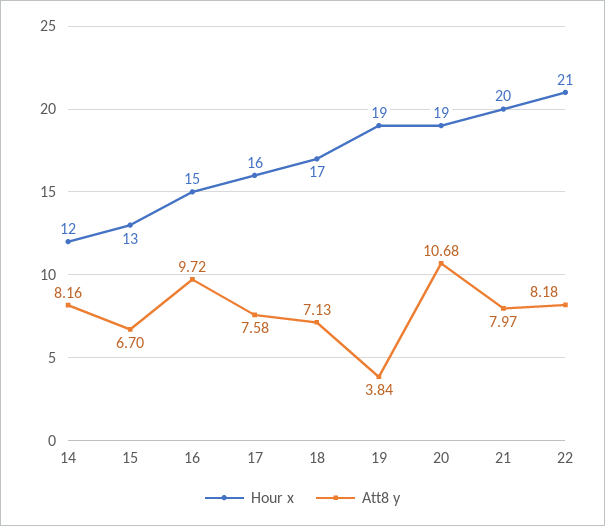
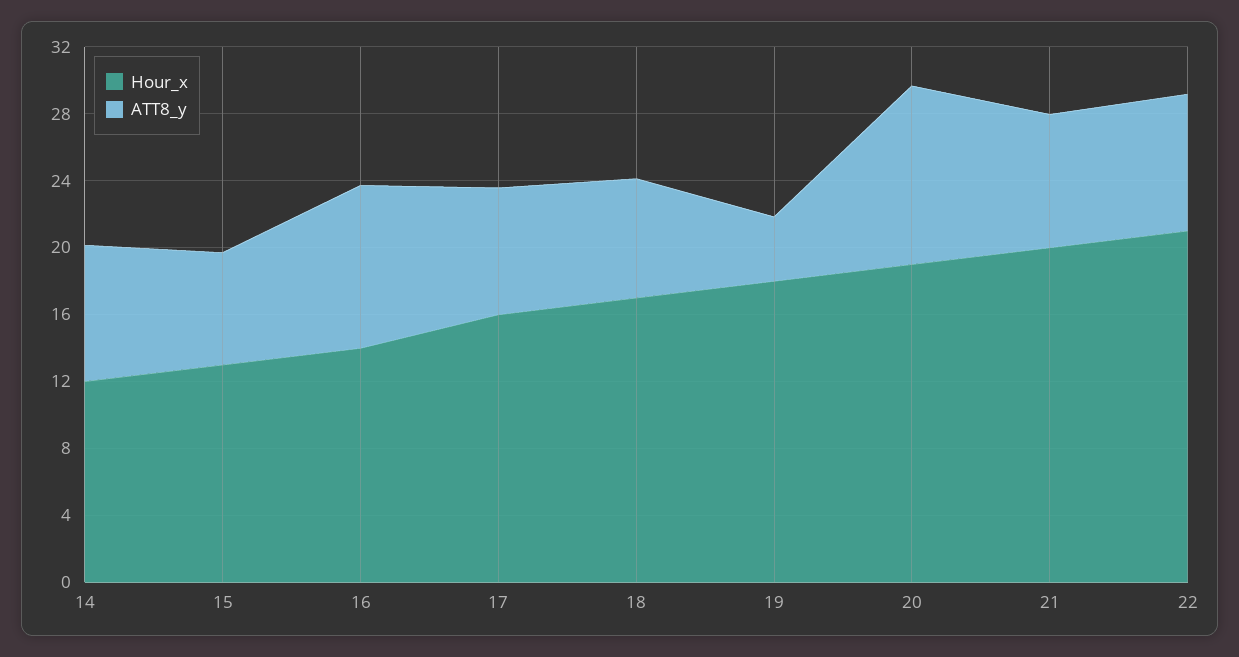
  {
    "Hour x": {
      "14": 12,
      "15": 13,
-     "16": 15,
+     "16": 14,
      "17": 16,
      "18": 17,
-     "19": 19,
+     "19": 18,
      "20": 19,
      "21": 20,
      "22": 21
    },
    "Att8 y": {
      "14": 8.16,
      "15": 6.7,
      "16": 9.72,
      "17": 7.58,
      "18": 7.13,
      "19": 3.84,
      "20": 10.68,
      "21": 7.97,
      "22": 8.18
    }
  }

